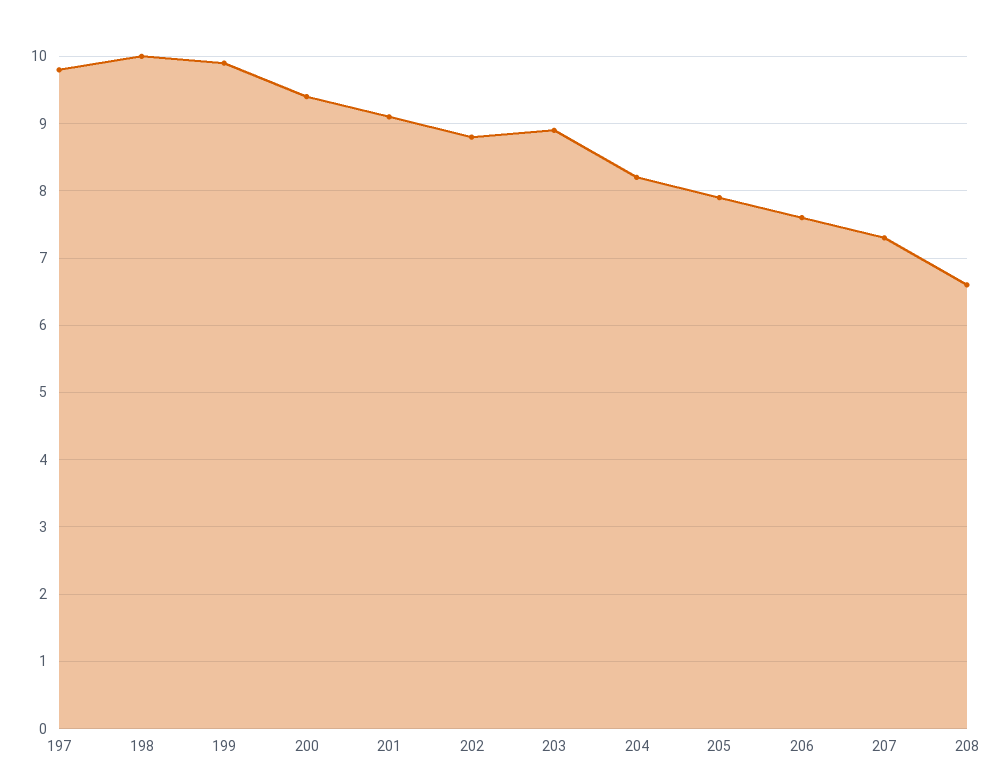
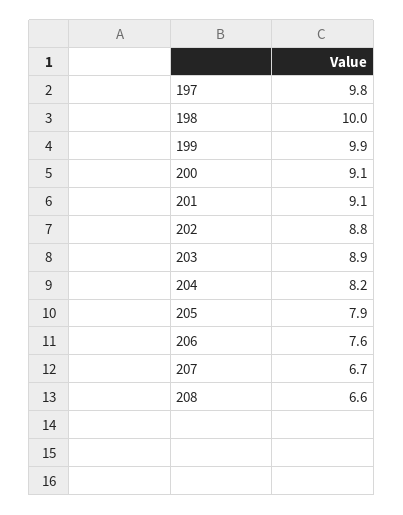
  {
    "197": 9.8,
    "198": 10,
    "199": 9.9,
-   "200": 9.4,
+   "200": 9.1,
    "201": 9.1,
    "202": 8.8,
    "203": 8.9,
    "204": 8.2,
    "205": 7.9,
    "206": 7.6,
-   "207": 7.3,
+   "207": 6.7,
    "208": 6.6
  }

